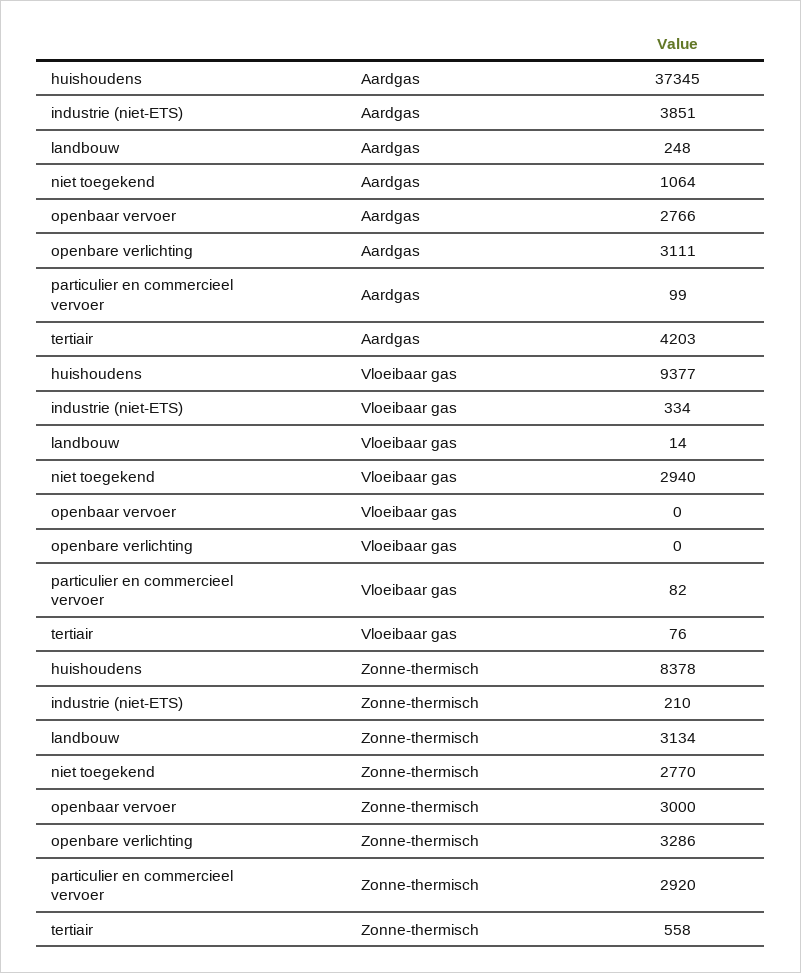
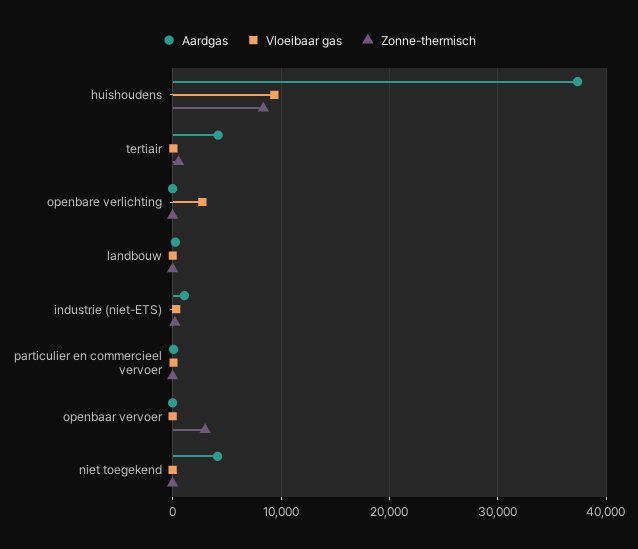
  {
    "Aardgas": {
      "huishoudens": 37345,
-     "industrie (niet-ETS)": 3851,
+     "industrie (niet-ETS)": 1000,
      "landbouw": 248,
-     "niet toegekend": 1064,
+     "niet toegekend": 4000,
-     "openbaar vervoer": 2766,
+     "openbaar vervoer": 0,
-     "openbare verlichting": 3111,
+     "openbare verlichting": 0,
      "particulier en commercieel vervoer": 99,
      "tertiair": 4203
    },
    "Vloeibaar gas": {
      "huishoudens": 9377,
      "industrie (niet-ETS)": 334,
      "landbouw": 14,
-     "niet toegekend": 2940,
+     "niet toegekend": 0,
      "openbaar vervoer": 0,
-     "openbare verlichting": 0,
+     "openbare verlichting": 3000,
      "particulier en commercieel vervoer": 82,
      "tertiair": 76
    },
    "Zonne-thermisch": {
      "huishoudens": 8378,
      "industrie (niet-ETS)": 210,
-     "landbouw": 3134,
+     "landbouw": 0,
-     "niet toegekend": 2770,
+     "niet toegekend": 0,
      "openbaar vervoer": 3000,
-     "openbare verlichting": 3286,
+     "openbare verlichting": 0,
-     "particulier en commercieel vervoer": 2920,
+     "particulier en commercieel vervoer": 0,
      "tertiair": 558
    }
  }

